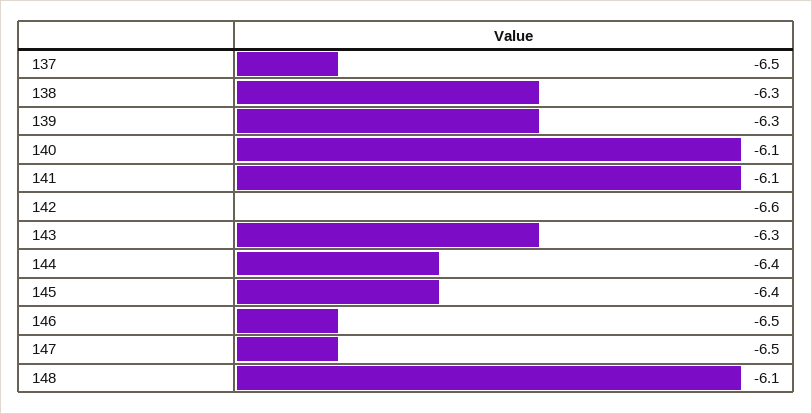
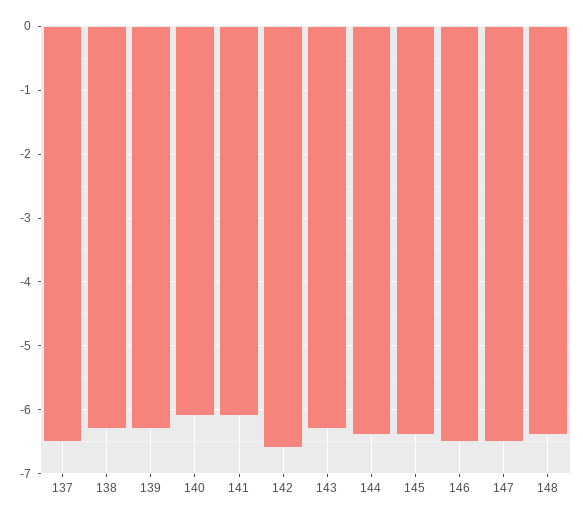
  {
    "137": -6.5,
    "138": -6.3,
    "139": -6.3,
    "140": -6.1,
    "141": -6.1,
    "142": -6.6,
    "143": -6.3,
    "144": -6.4,
    "145": -6.4,
    "146": -6.5,
    "147": -6.5,
-   "148": -6.1
+   "148": -6.4
  }

